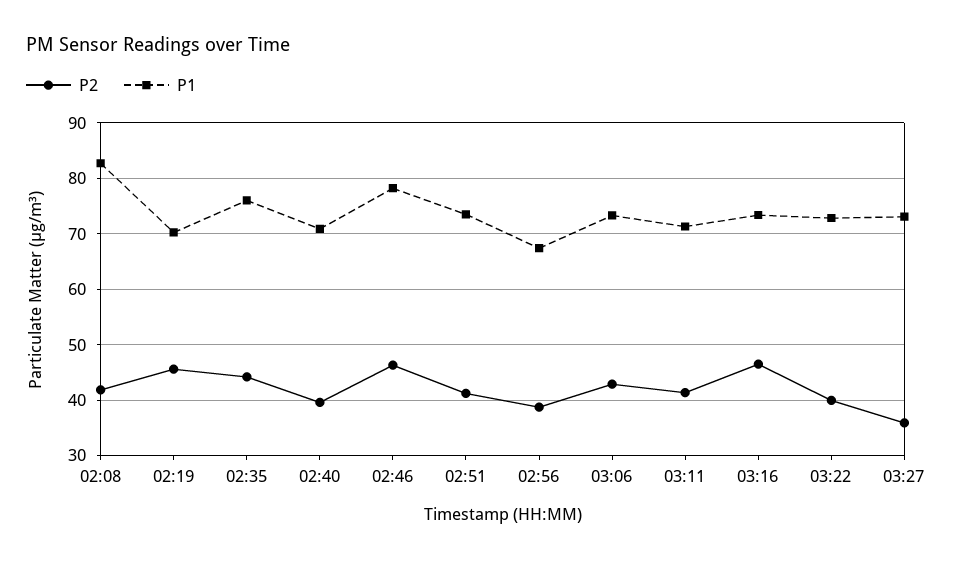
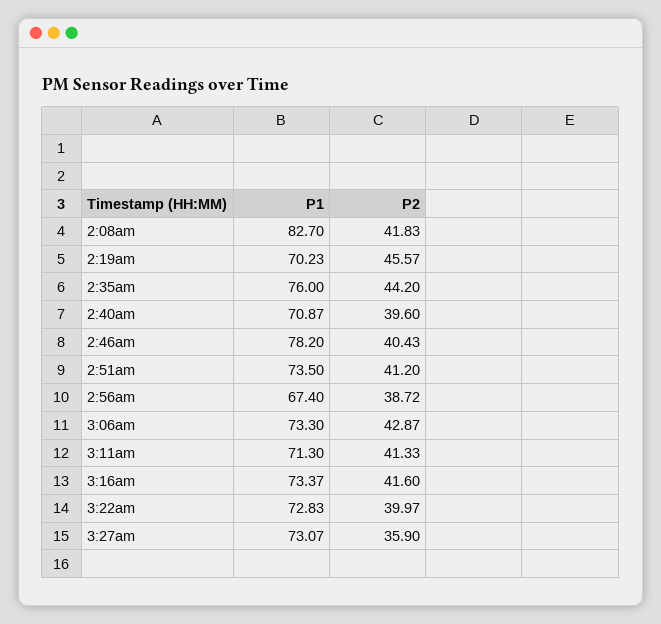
  {
    "P2": {
      "02:08": 41.83,
      "02:19": 45.57,
      "02:35": 44.2,
      "02:40": 39.6,
-     "02:46": 46,
+     "02:46": 40.43,
      "02:51": 41.2,
      "02:56": 38.72,
      "03:06": 42.87,
      "03:11": 41.33,
-     "03:16": 46,
+     "03:16": 41.6,
      "03:22": 39.97,
      "03:27": 35.9
    },
    "P1": {
      "02:08": 82.7,
      "02:19": 70.23,
      "02:35": 76,
      "02:40": 70.87,
      "02:46": 78.2,
      "02:51": 73.5,
      "02:56": 67.4,
      "03:06": 73.3,
      "03:11": 71.3,
      "03:16": 73.37,
      "03:22": 72.83,
      "03:27": 73.07
    }
  }

